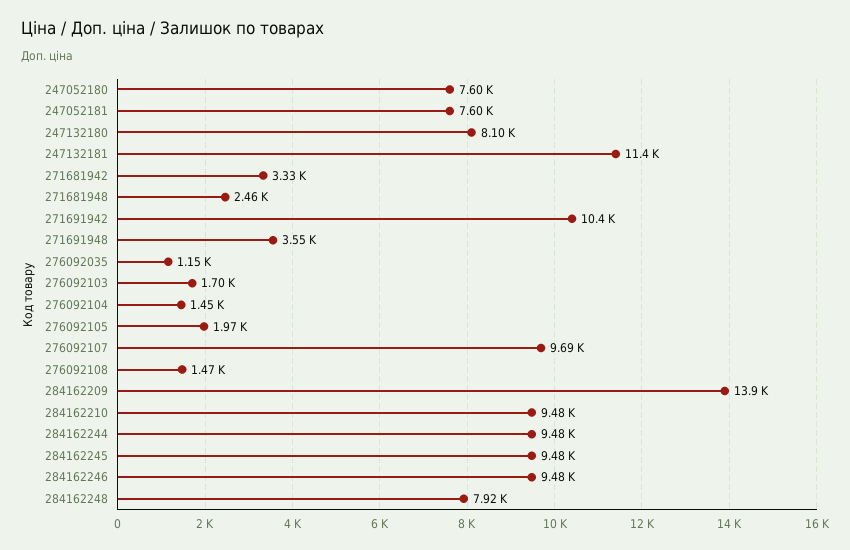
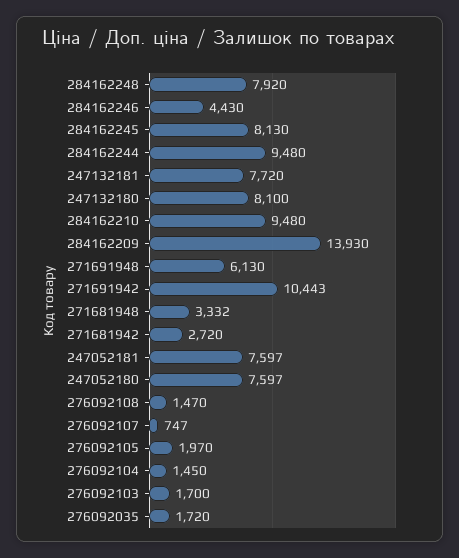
  {
    "247052180": 7597,
    "247052181": 7597,
    "247132180": 8100,
-   "247132181": 11400,
+   "247132181": 7720,
-   "271681942": 3330,
+   "271681942": 2720,
-   "271681948": 2460,
+   "271681948": 3332,
    "271691942": 10443,
-   "271691948": 3550,
+   "271691948": 6130,
-   "276092035": 1150,
+   "276092035": 1720,
    "276092103": 1700,
    "276092104": 1450,
    "276092105": 1970,
-   "276092107": 9690,
+   "276092107": 747,
    "276092108": 1470,
    "284162209": 13930,
    "284162210": 9480,
    "284162244": 9480,
-   "284162245": 9480,
+   "284162245": 8130,
-   "284162246": 9480,
+   "284162246": 4430,
    "284162248": 7920
  }

